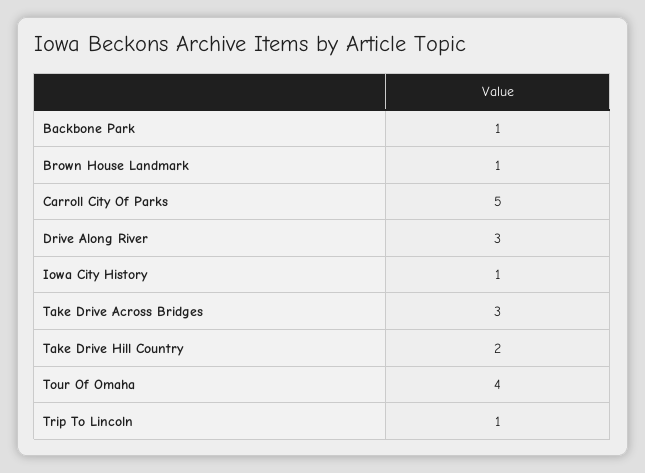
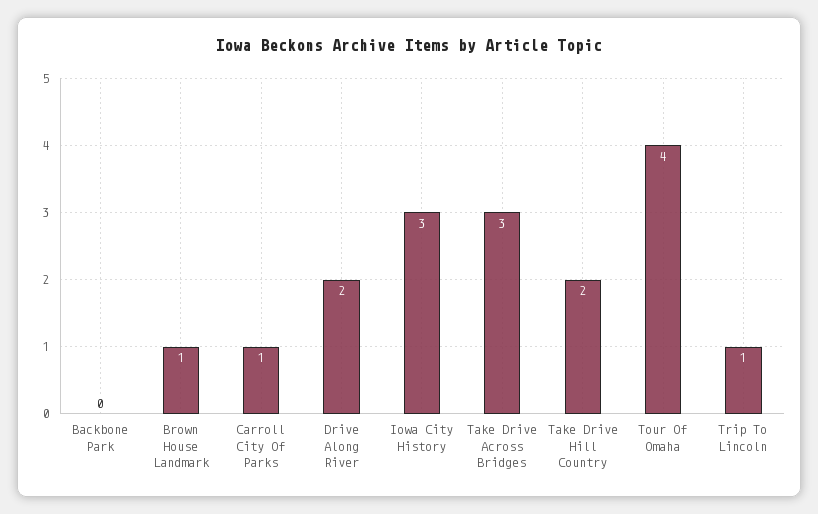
  {
-   "Backbone Park": 1,
+   "Backbone Park": 0,
    "Brown House Landmark": 1,
-   "Carroll City Of Parks": 5,
+   "Carroll City Of Parks": 1,
-   "Drive Along River": 3,
+   "Drive Along River": 2,
-   "Iowa City History": 1,
+   "Iowa City History": 3,
    "Take Drive Across Bridges": 3,
    "Take Drive Hill Country": 2,
    "Tour Of Omaha": 4,
    "Trip To Lincoln": 1
  }

